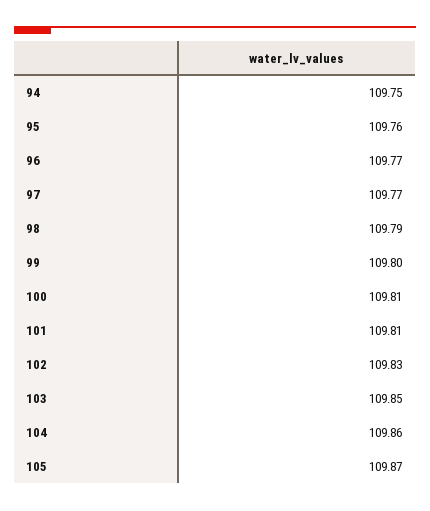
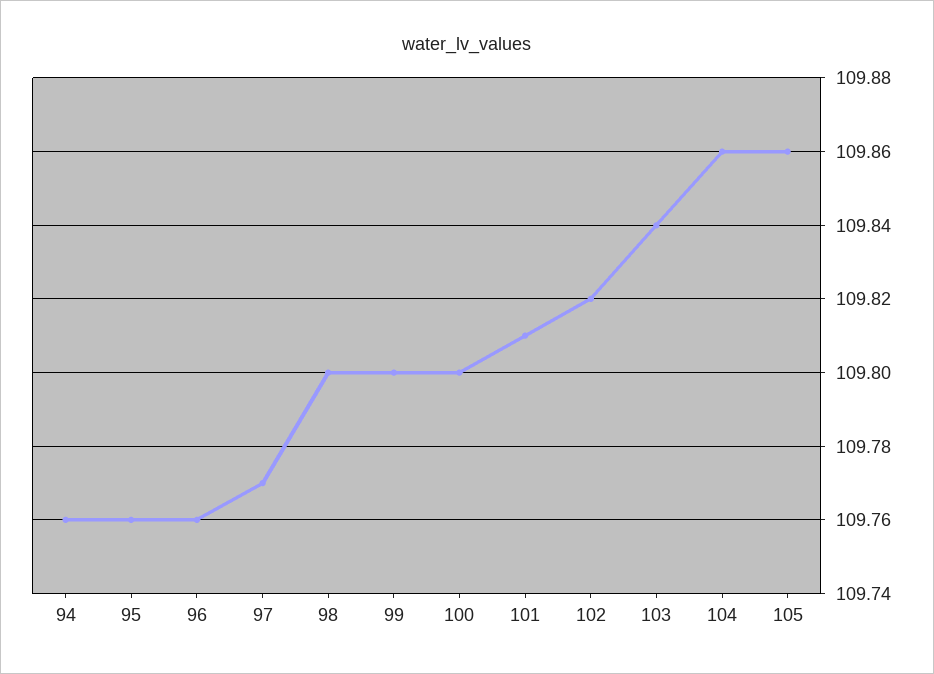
  {
-   "94": 109.75,
+   "94": 109.76,
    "95": 109.76,
-   "96": 109.77,
+   "96": 109.76,
    "97": 109.77,
-   "98": 109.79,
+   "98": 109.8,
    "99": 109.8,
-   "100": 109.81,
+   "100": 109.8,
    "101": 109.81,
-   "102": 109.83,
+   "102": 109.82,
-   "103": 109.85,
+   "103": 109.84,
    "104": 109.86,
-   "105": 109.87
+   "105": 109.86
  }

